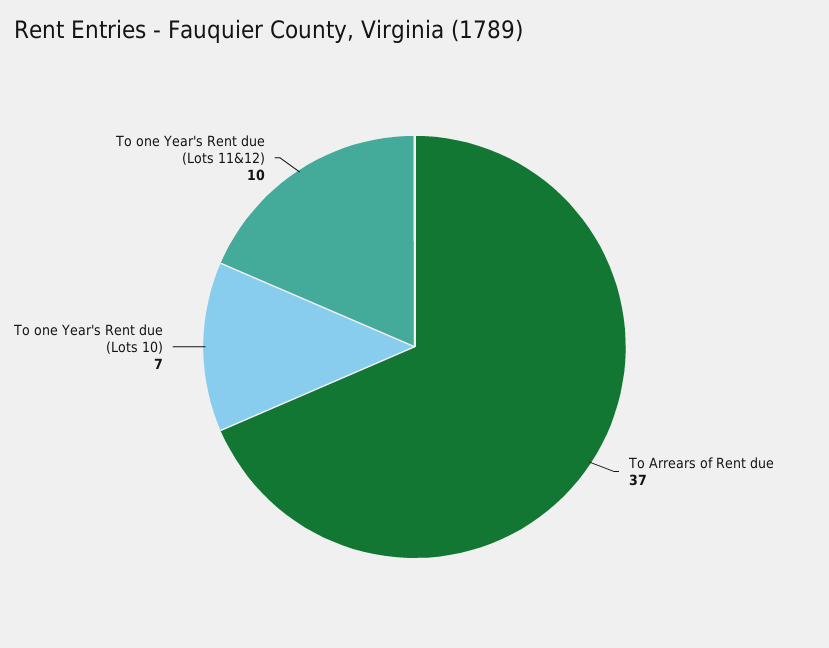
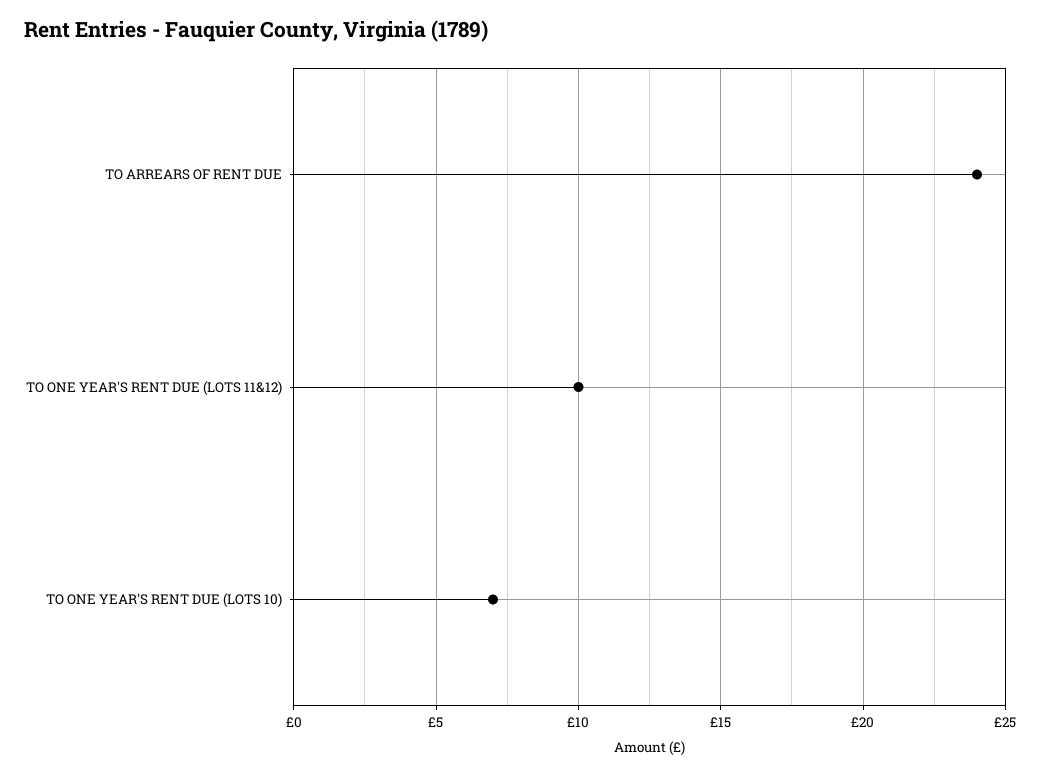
  {
-   "To Arrears of Rent due": 37,
+   "To Arrears of Rent due": 24,
    "To one Year's Rent due (Lots 10)": 7,
    "To one Year's Rent due (Lots 11&12)": 10
  }

